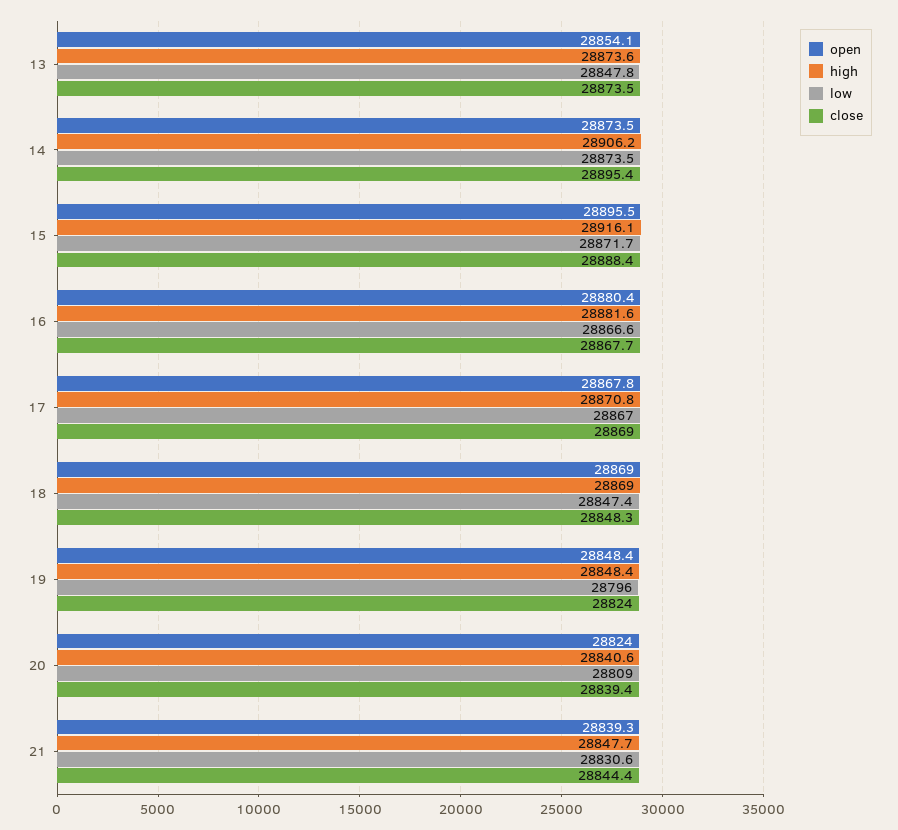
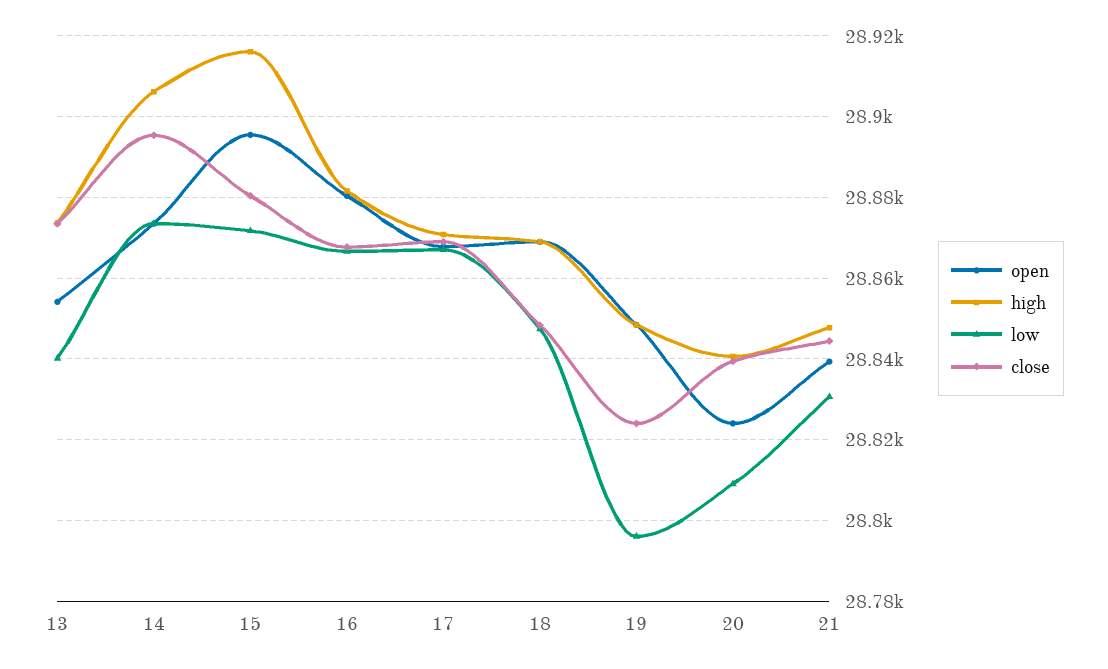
  {
    "open": {
      "13": 28854.1,
      "14": 28873.5,
      "15": 28895.5,
      "16": 28880.4,
      "17": 28867.8,
      "18": 28869,
      "19": 28848.4,
      "20": 28824,
      "21": 28839.3
    },
    "high": {
      "13": 28873.6,
      "14": 28906.2,
      "15": 28916.1,
      "16": 28881.6,
      "17": 28870.8,
      "18": 28869,
      "19": 28848.4,
      "20": 28840.6,
      "21": 28847.7
    },
    "low": {
-     "13": 28847.8,
+     "13": 28840,
      "14": 28873.5,
      "15": 28871.7,
      "16": 28866.6,
      "17": 28867,
      "18": 28847.4,
      "19": 28796,
      "20": 28809,
      "21": 28830.6
    },
    "close": {
      "13": 28873.5,
      "14": 28895.4,
-     "15": 28888.4,
+     "15": 28880,
      "16": 28867.7,
      "17": 28869,
      "18": 28848.3,
      "19": 28824,
      "20": 28839.4,
      "21": 28844.4
    }
  }

